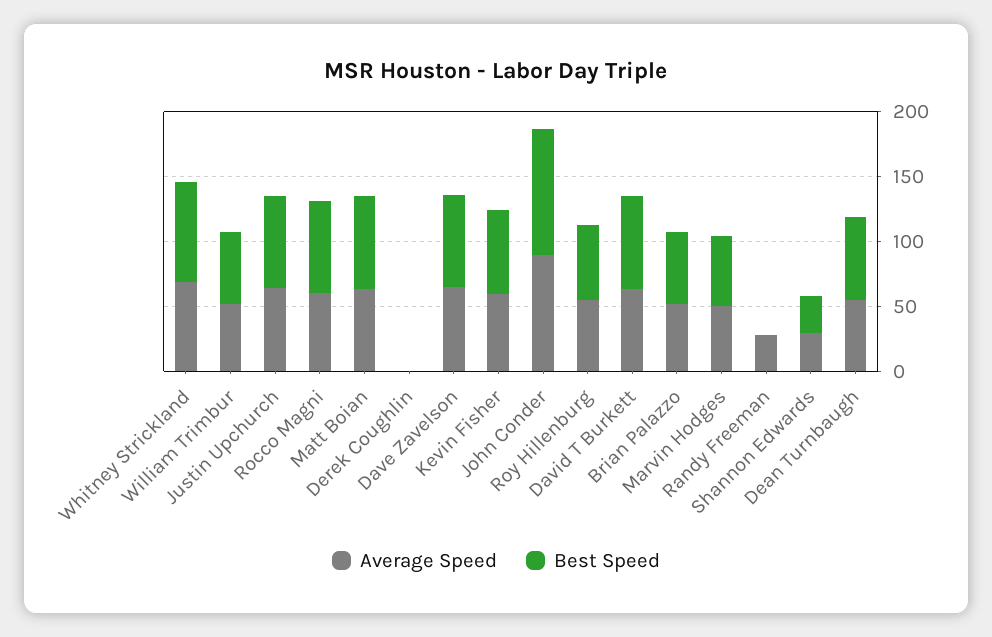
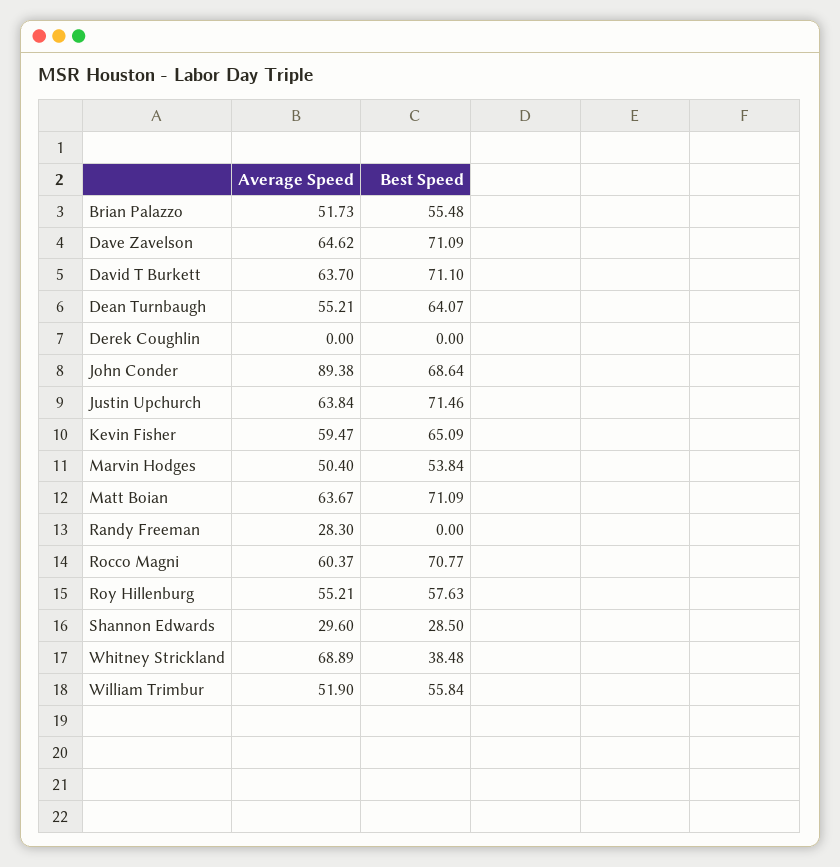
  {
    "Average Speed": {
      "Whitney Strickland": 68.89,
      "William Trimbur": 51.9,
      "Justin Upchurch": 63.84,
      "Rocco Magni": 60.37,
      "Matt Boian": 63.67,
      "Derek Coughlin": 0,
      "Dave Zavelson": 64.62,
      "Kevin Fisher": 59.47,
      "John Conder": 89.38,
      "Roy Hillenburg": 55.21,
      "David T Burkett": 63.7,
      "Brian Palazzo": 51.73,
      "Marvin Hodges": 50.4,
      "Randy Freeman": 28.3,
      "Shannon Edwards": 29.6,
      "Dean Turnbaugh": 55.21
    },
    "Best Speed": {
-     "Whitney Strickland": 80,
+     "Whitney Strickland": 38.48,
      "William Trimbur": 55.84,
      "Justin Upchurch": 71.46,
      "Rocco Magni": 70.77,
      "Matt Boian": 71.09,
      "Derek Coughlin": 0,
      "Dave Zavelson": 71.09,
      "Kevin Fisher": 65.09,
-     "John Conder": 100,
+     "John Conder": 68.64,
      "Roy Hillenburg": 57.63,
      "David T Burkett": 71.1,
      "Brian Palazzo": 55.48,
      "Marvin Hodges": 53.84,
      "Randy Freeman": 0,
      "Shannon Edwards": 28.5,
      "Dean Turnbaugh": 64.07
    }
  }

